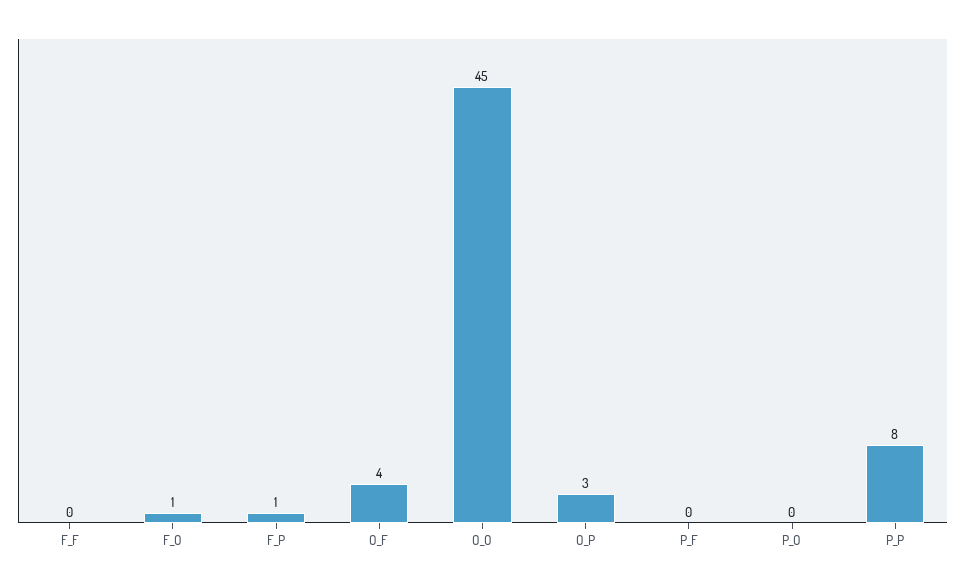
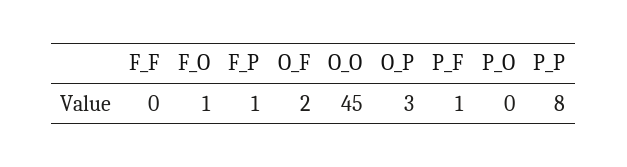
  {
    "F_F": 0,
    "F_O": 1,
    "F_P": 1,
-   "O_F": 4,
+   "O_F": 2,
    "O_O": 45,
    "O_P": 3,
-   "P_F": 0,
+   "P_F": 1,
    "P_O": 0,
    "P_P": 8
  }

